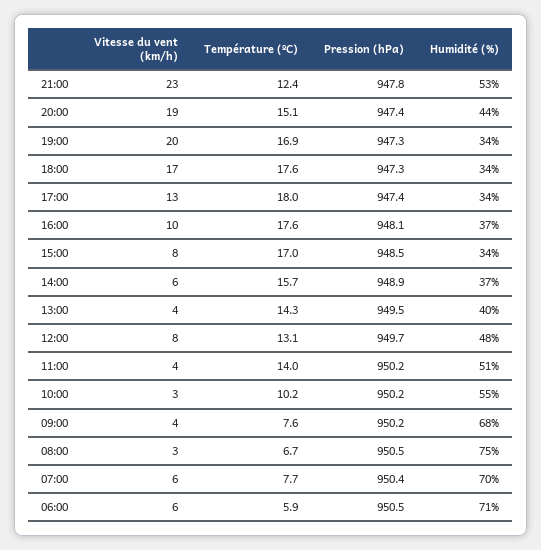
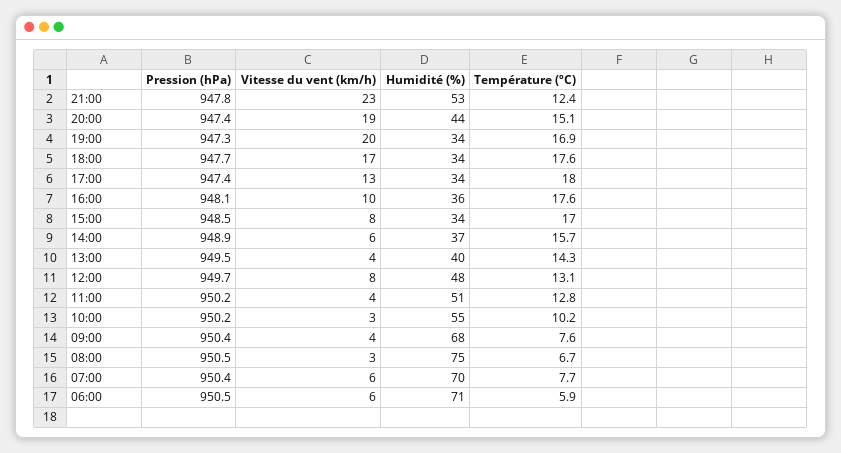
  {
    "Vitesse du vent (km/h)": {
      "21:00": 23,
      "20:00": 19,
      "19:00": 20,
      "18:00": 17,
      "17:00": 13,
      "16:00": 10,
      "15:00": 8,
      "14:00": 6,
      "13:00": 4,
      "12:00": 8,
      "11:00": 4,
      "10:00": 3,
      "09:00": 4,
      "08:00": 3,
      "07:00": 6,
      "06:00": 6
    },
    "Température (ºC)": {
      "21:00": 12.4,
      "20:00": 15.1,
      "19:00": 16.9,
      "18:00": 17.6,
      "17:00": 18,
      "16:00": 17.6,
      "15:00": 17,
      "14:00": 15.7,
      "13:00": 14.3,
      "12:00": 13.1,
-     "11:00": 14,
+     "11:00": 12.8,
      "10:00": 10.2,
      "09:00": 7.6,
      "08:00": 6.7,
      "07:00": 7.7,
      "06:00": 5.9
    },
    "Pression (hPa)": {
      "21:00": 947.8,
      "20:00": 947.4,
      "19:00": 947.3,
-     "18:00": 947.3,
+     "18:00": 947.7,
      "17:00": 947.4,
      "16:00": 948.1,
      "15:00": 948.5,
      "14:00": 948.9,
      "13:00": 949.5,
      "12:00": 949.7,
      "11:00": 950.2,
      "10:00": 950.2,
-     "09:00": 950.2,
+     "09:00": 950.4,
      "08:00": 950.5,
      "07:00": 950.4,
      "06:00": 950.5
    },
    "Humidité (%)": {
      "21:00": 53,
      "20:00": 44,
      "19:00": 34,
      "18:00": 34,
      "17:00": 34,
-     "16:00": 37,
+     "16:00": 36,
      "15:00": 34,
      "14:00": 37,
      "13:00": 40,
      "12:00": 48,
      "11:00": 51,
      "10:00": 55,
      "09:00": 68,
      "08:00": 75,
      "07:00": 70,
      "06:00": 71
    }
  }

